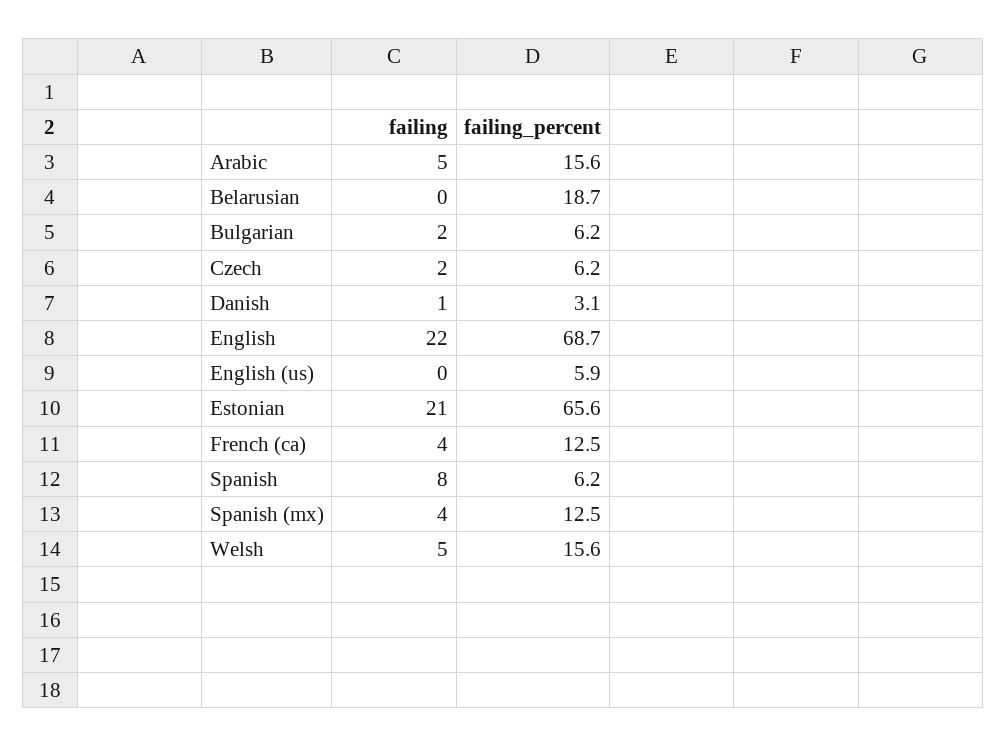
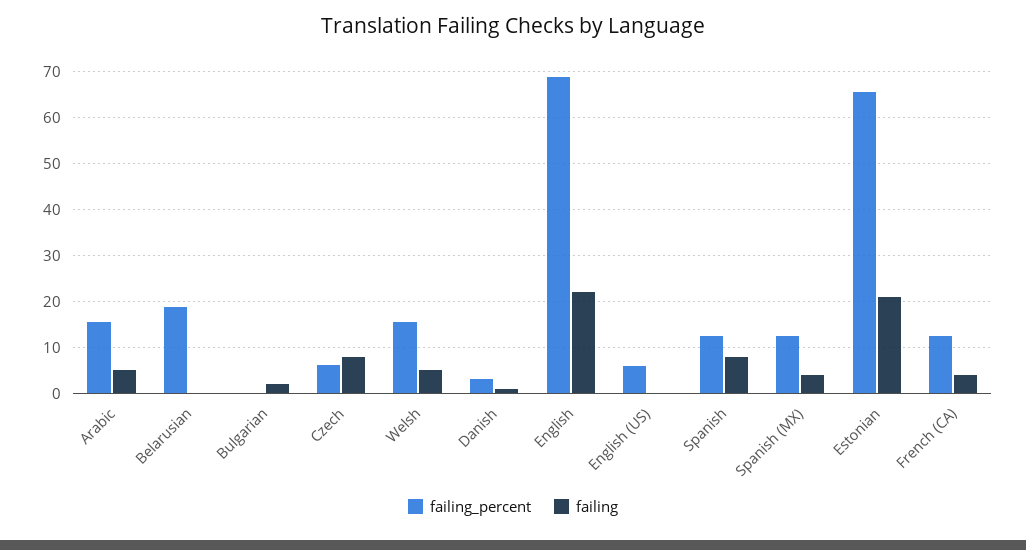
  {
    "failing": {
      "Arabic": 5,
      "Belarusian": 0,
      "Bulgarian": 2,
-     "Czech": 2,
+     "Czech": 8,
      "Danish": 1,
      "English": 22,
      "English (us)": 0,
      "Estonian": 21,
      "French (ca)": 4,
      "Spanish": 8,
      "Spanish (mx)": 4,
      "Welsh": 5
    },
    "failing_percent": {
      "Arabic": 15.6,
      "Belarusian": 18.7,
-     "Bulgarian": 6.2,
+     "Bulgarian": 0,
      "Czech": 6.2,
      "Danish": 3.1,
      "English": 68.7,
      "English (us)": 5.9,
      "Estonian": 65.6,
      "French (ca)": 12.5,
-     "Spanish": 6.2,
+     "Spanish": 12,
      "Spanish (mx)": 12.5,
      "Welsh": 15.6
    }
  }

